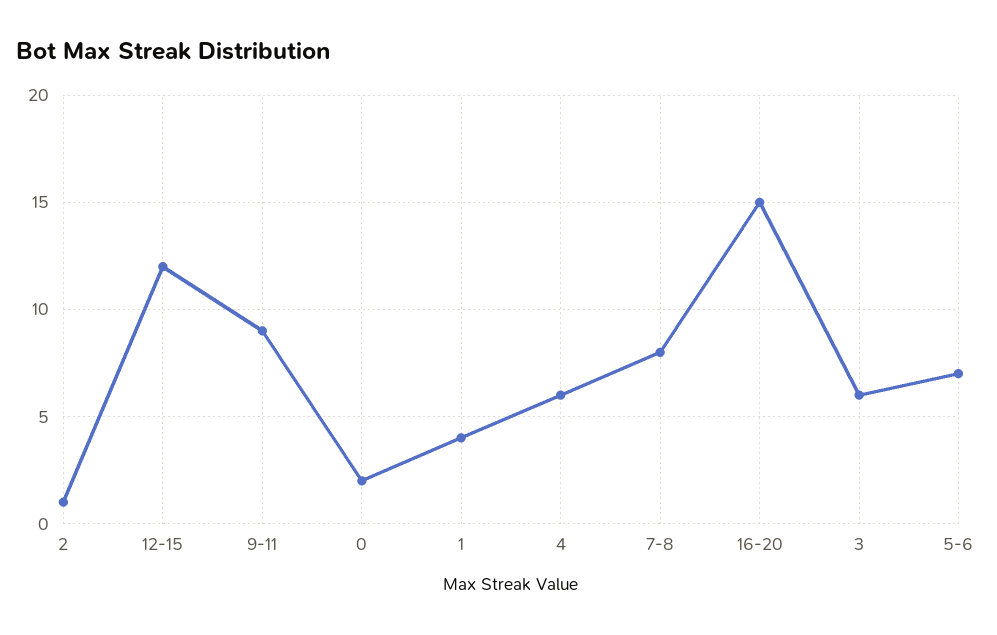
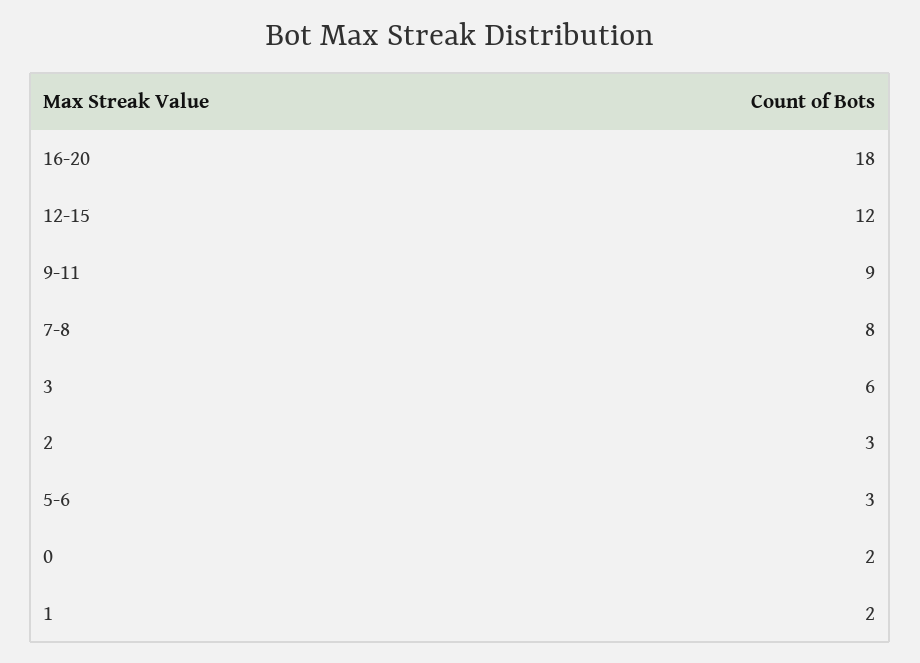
  {
-   "2": 1,
+   "2": 3,
    "12-15": 12,
    "9-11": 9,
    "0": 2,
-   "1": 4,
+   "1": 2,
-   "4": 6,
    "7-8": 8,
-   "16-20": 15,
+   "16-20": 18,
    "3": 6,
-   "5-6": 7
+   "5-6": 3
  }

